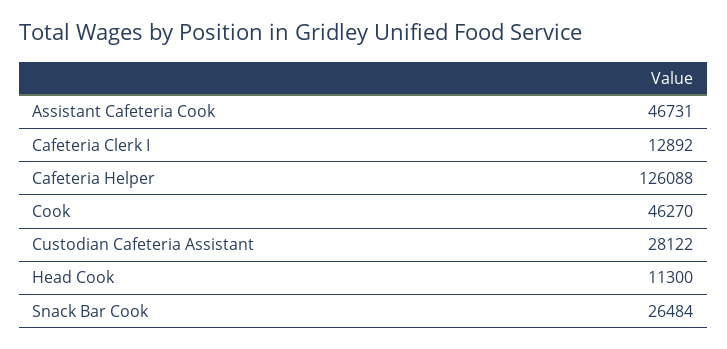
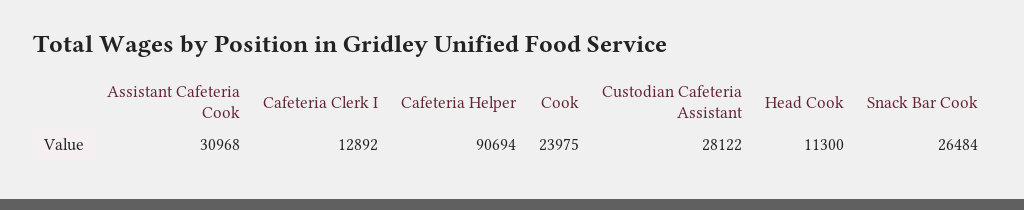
  {
-   "Assistant Cafeteria Cook": 46731,
+   "Assistant Cafeteria Cook": 30968,
    "Cafeteria Clerk I": 12892,
-   "Cafeteria Helper": 126088,
+   "Cafeteria Helper": 90694,
-   "Cook": 46270,
+   "Cook": 23975,
    "Custodian Cafeteria Assistant": 28122,
    "Head Cook": 11300,
    "Snack Bar Cook": 26484
  }

